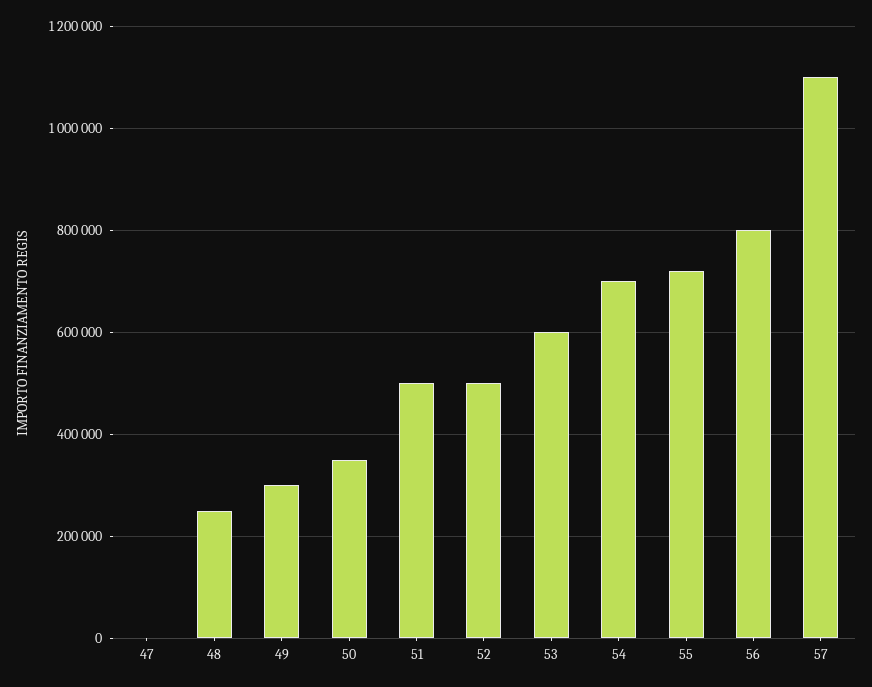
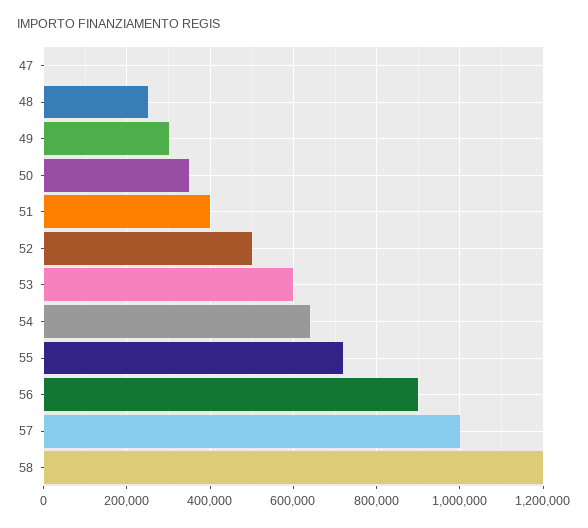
  {
    "47": 0,
    "48": 260000,
    "49": 300000,
    "50": 360000,
-   "51": 500000,
+   "51": 400000,
    "52": 500000,
    "53": 600000,
-   "54": 700000,
+   "54": 640000,
    "55": 720000,
-   "56": 800000,
+   "56": 900000,
-   "57": 1100000
+   "57": 1000000,
+   "58": 1200000
  }

